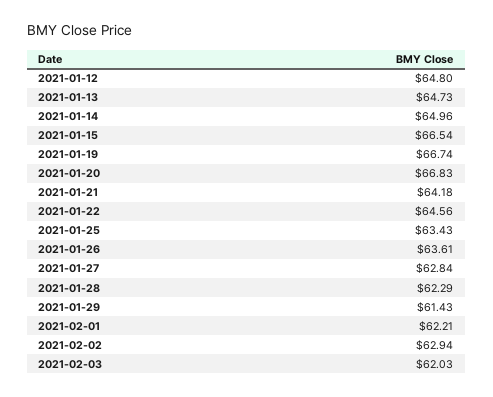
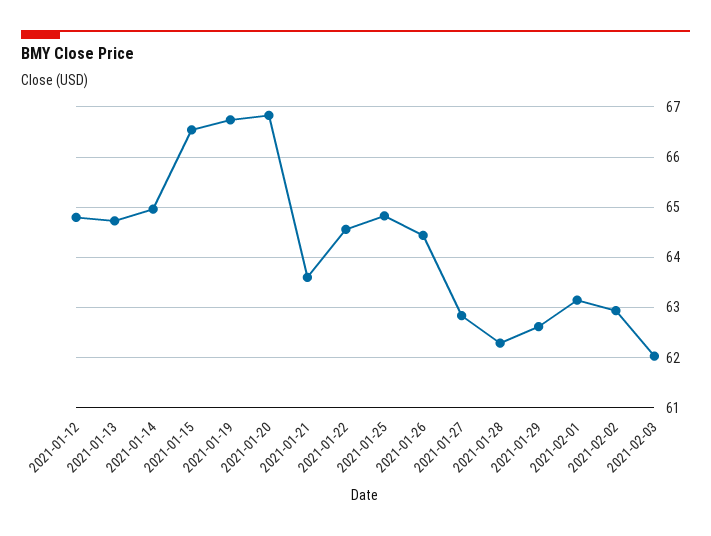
  {
    "2021-01-12": 64.8,
    "2021-01-13": 64.73,
    "2021-01-14": 64.96,
    "2021-01-15": 66.54,
    "2021-01-19": 66.74,
    "2021-01-20": 66.83,
-   "2021-01-21": 64.18,
+   "2021-01-21": 63.6,
    "2021-01-22": 64.56,
-   "2021-01-25": 63.43,
+   "2021-01-25": 64.8,
-   "2021-01-26": 63.61,
+   "2021-01-26": 64.4,
    "2021-01-27": 62.84,
    "2021-01-28": 62.29,
-   "2021-01-29": 61.43,
+   "2021-01-29": 62.6,
-   "2021-02-01": 62.21,
+   "2021-02-01": 63.2,
    "2021-02-02": 62.94,
    "2021-02-03": 62.03
  }

